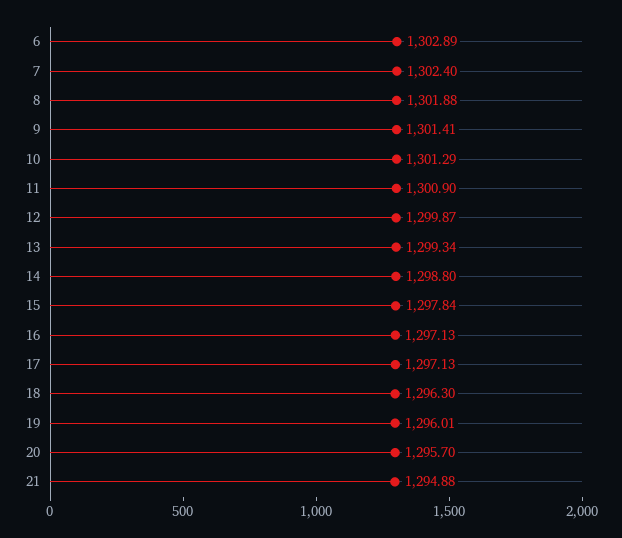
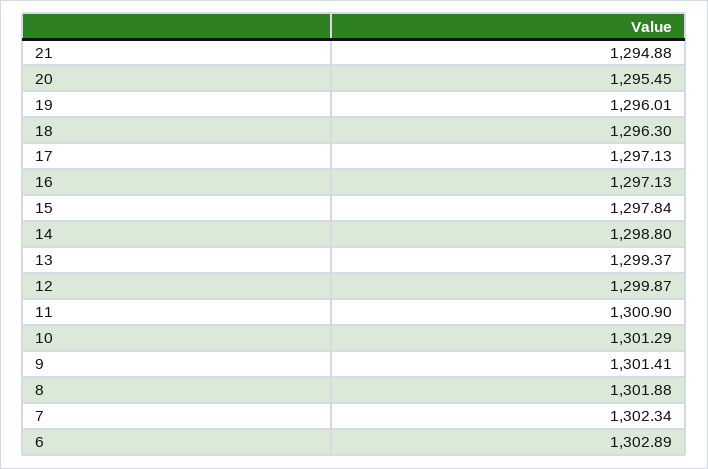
  {
    "6": 1302.89,
-   "7": 1302.4,
+   "7": 1302.34,
    "8": 1301.88,
    "9": 1301.41,
    "10": 1301.29,
    "11": 1300.9,
    "12": 1299.87,
-   "13": 1299.34,
+   "13": 1299.37,
    "14": 1298.8,
    "15": 1297.84,
    "16": 1297.13,
    "17": 1297.13,
    "18": 1296.3,
    "19": 1296.01,
-   "20": 1295.7,
+   "20": 1295.45,
    "21": 1294.88
  }

